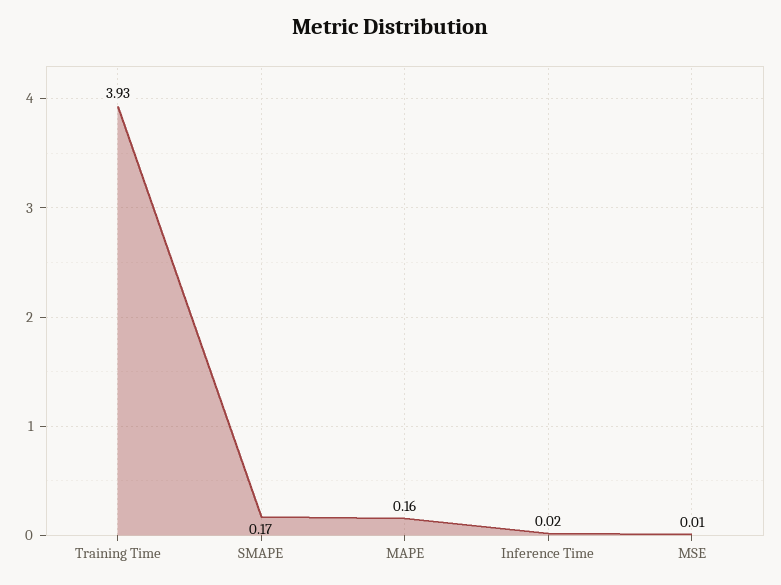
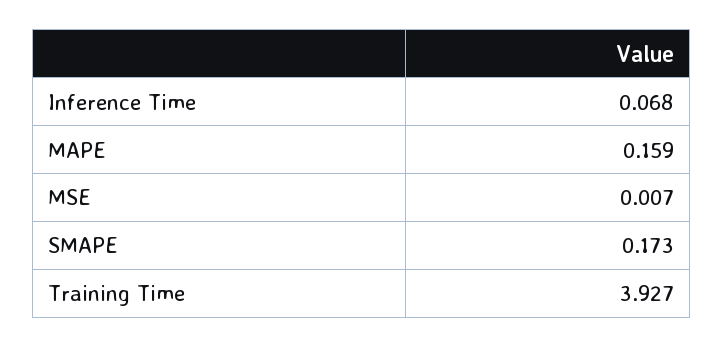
  {
    "Training Time": 3.927,
    "SMAPE": 0.173,
    "MAPE": 0.159,
-   "Inference Time": 0.02,
+   "Inference Time": 0.068,
    "MSE": 0.007
  }

